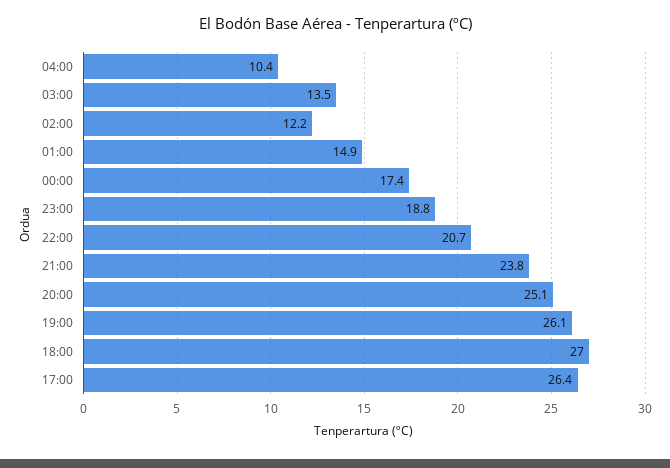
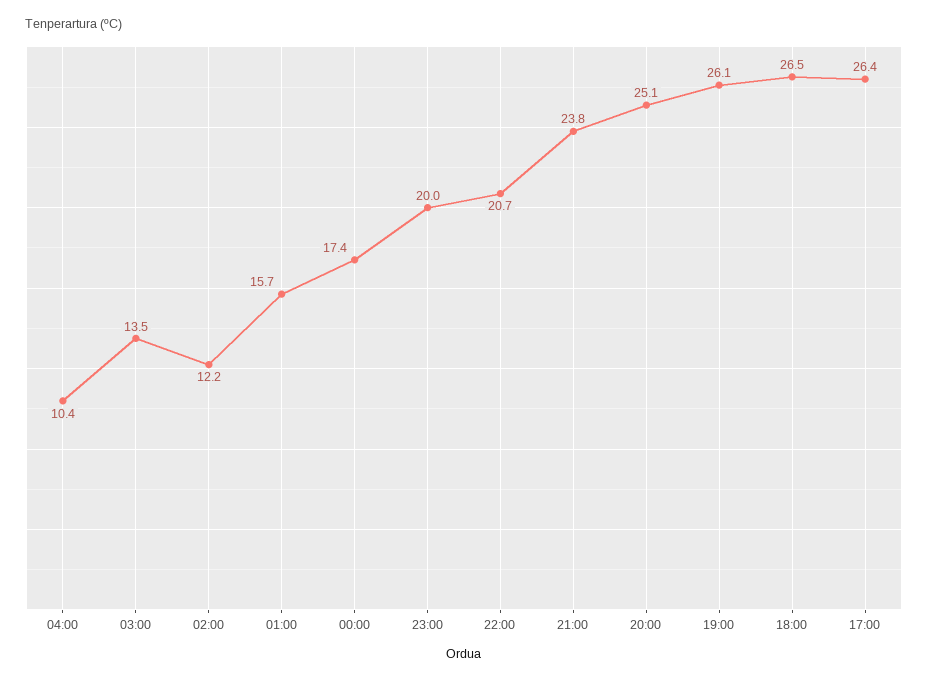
  {
    "04:00": 10.4,
    "03:00": 13.5,
    "02:00": 12.2,
-   "01:00": 14.9,
+   "01:00": 15.7,
    "00:00": 17.4,
-   "23:00": 18.8,
+   "23:00": 20,
    "22:00": 20.7,
    "21:00": 23.8,
    "20:00": 25.1,
    "19:00": 26.1,
-   "18:00": 27,
+   "18:00": 26.5,
    "17:00": 26.4
  }

